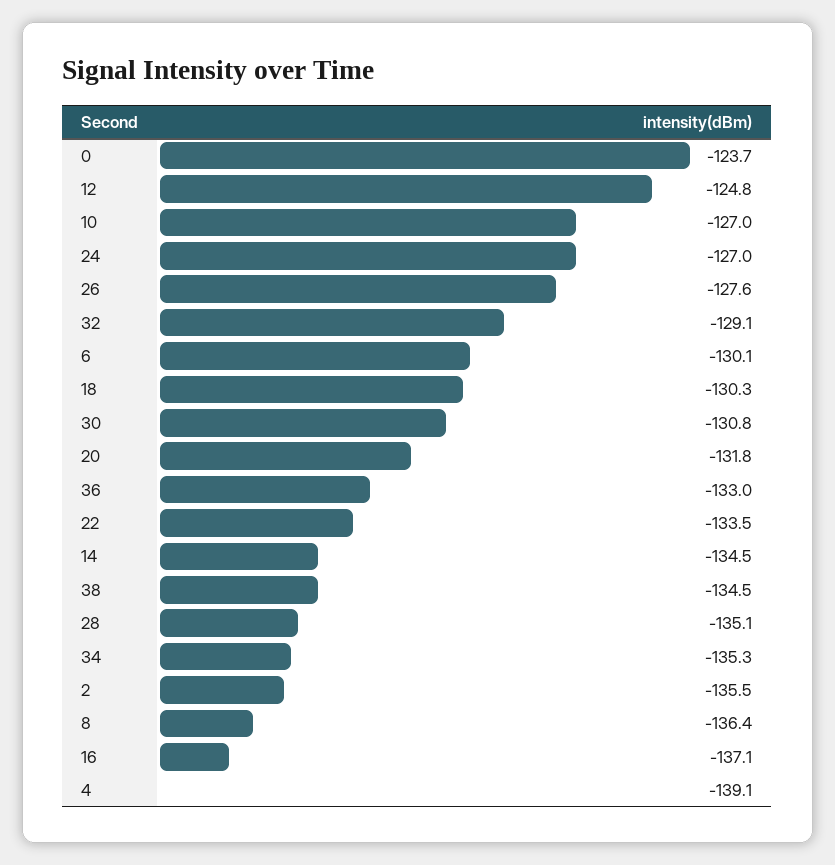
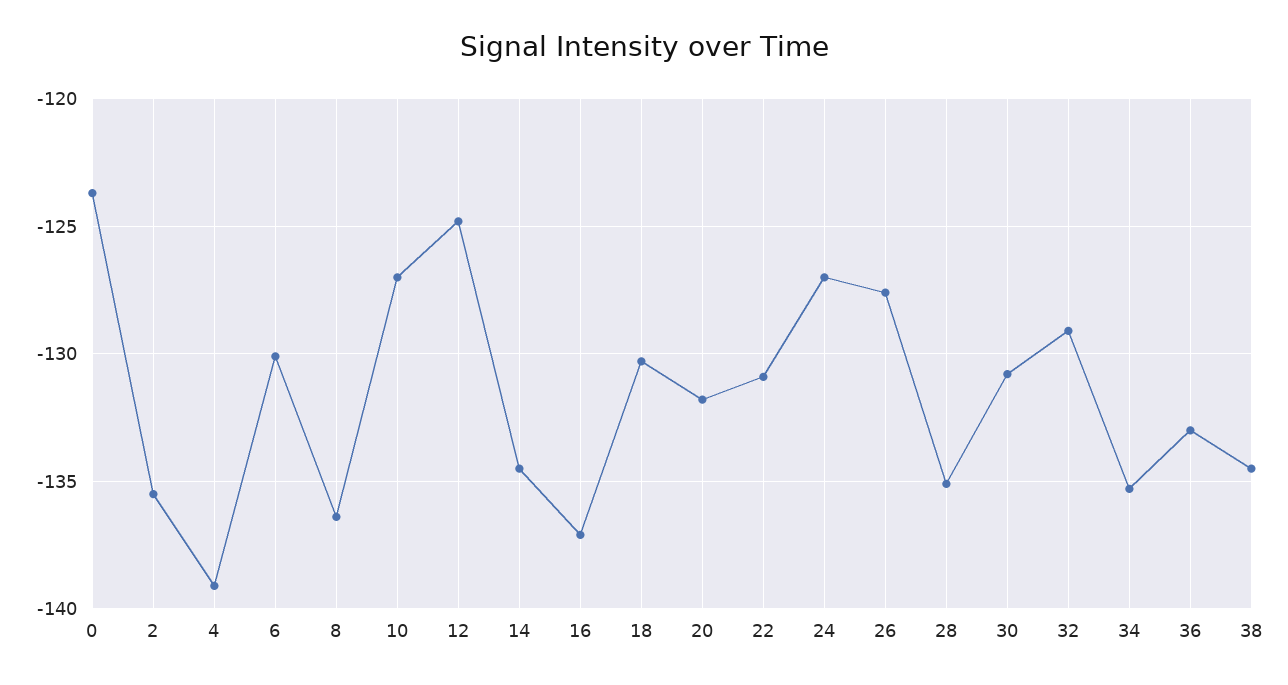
  {
    "0": -123.7,
    "12": -124.8,
    "10": -127,
    "24": -127,
    "26": -127.6,
    "32": -129.1,
    "6": -130.1,
    "18": -130.3,
    "30": -130.8,
    "20": -131.8,
    "36": -133,
-   "22": -133.5,
+   "22": -131,
    "14": -134.5,
    "38": -134.5,
    "28": -135.1,
    "34": -135.3,
    "2": -135.5,
    "8": -136.4,
    "16": -137.1,
    "4": -139.1
  }

